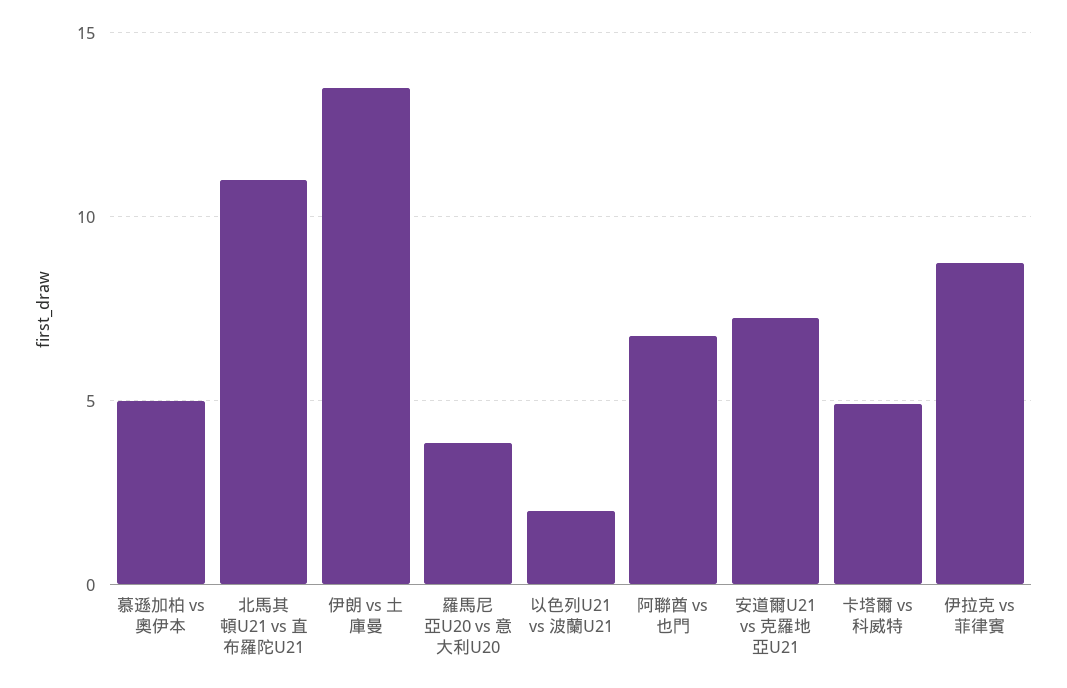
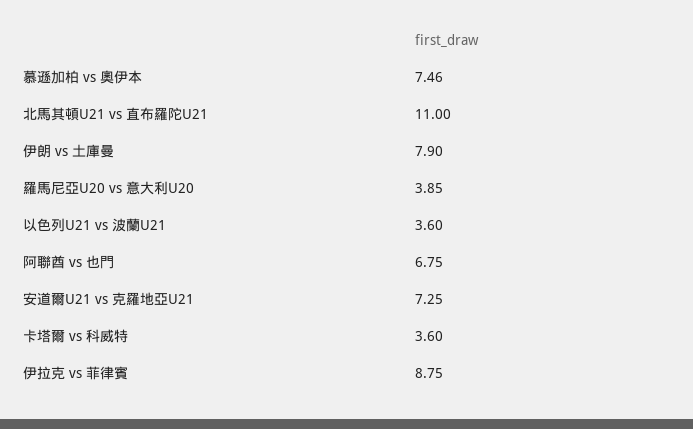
  {
-   "慕遜加柏 vs 奧伊本": 5,
+   "慕遜加柏 vs 奧伊本": 7.46,
    "北馬其頓U21 vs 直布羅陀U21": 11,
-   "伊朗 vs 土庫曼": 13.5,
+   "伊朗 vs 土庫曼": 7.9,
    "羅馬尼亞U20 vs 意大利U20": 3.85,
-   "以色列U21 vs 波蘭U21": 2,
+   "以色列U21 vs 波蘭U21": 3.6,
    "阿聯酋 vs 也門": 6.75,
    "安道爾U21 vs 克羅地亞U21": 7.25,
-   "卡塔爾 vs 科威特": 5,
+   "卡塔爾 vs 科威特": 3.6,
    "伊拉克 vs 菲律賓": 8.75
  }

